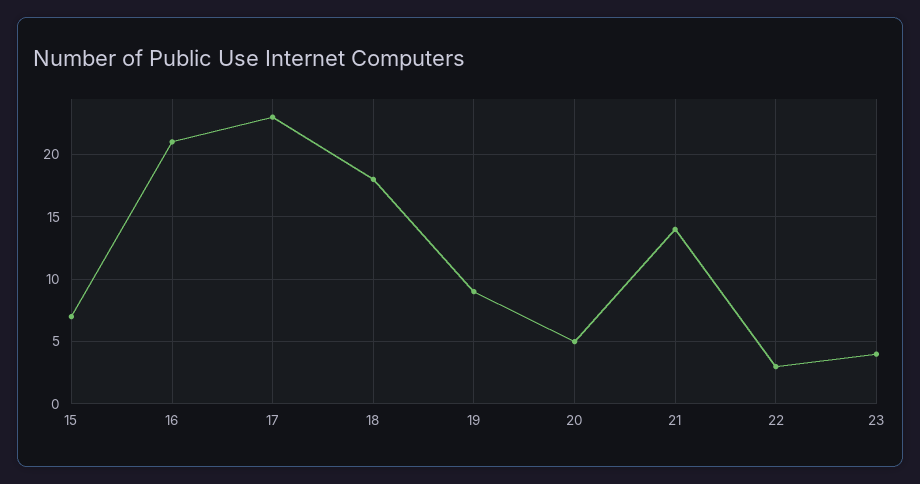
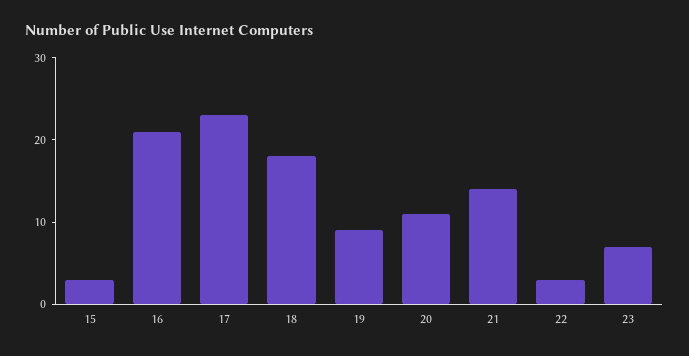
  {
-   "15": 7,
+   "15": 3,
    "16": 21,
    "17": 23,
    "18": 18,
    "19": 9,
-   "20": 5,
+   "20": 11,
    "21": 14,
    "22": 3,
-   "23": 4
+   "23": 7
  }

